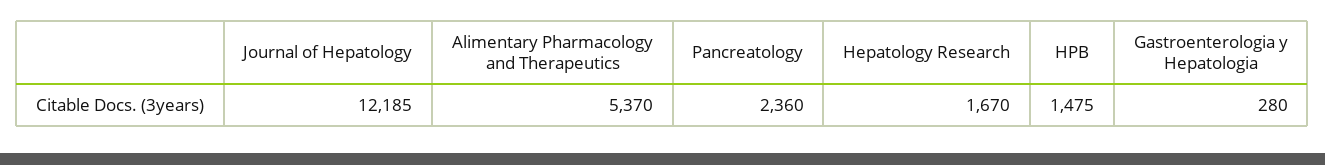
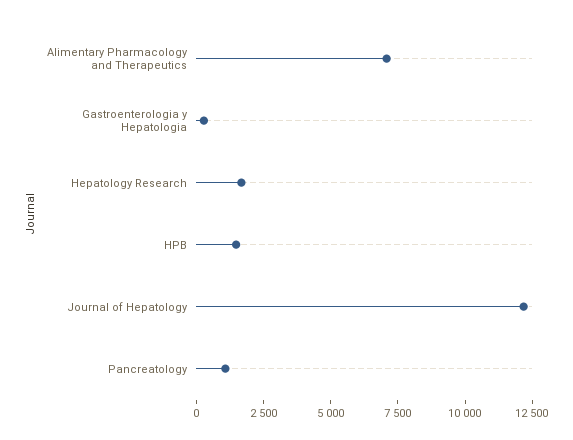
  {
    "Journal of Hepatology": 12185,
-   "Alimentary Pharmacology and Therapeutics": 5370,
+   "Alimentary Pharmacology and Therapeutics": 7000,
-   "Pancreatology": 2360,
+   "Pancreatology": 1000,
    "Hepatology Research": 1670,
    "HPB": 1475,
    "Gastroenterologia y Hepatologia": 280
  }

